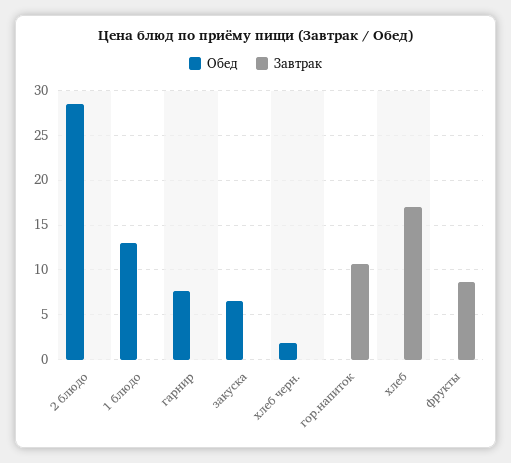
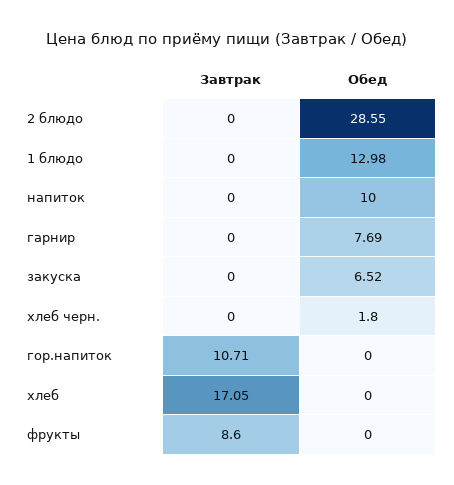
  {
    "Обед": {
      "2 блюдо": 28.55,
      "1 блюдо": 12.98,
      "гарнир": 7.69,
      "закуска": 6.52,
      "хлеб черн.": 1.8,
      "гор.напиток": 0,
      "хлеб": 0,
-     "фрукты": 0
+     "фрукты": 0,
+     "напиток": 10
    },
    "Завтрак": {
      "2 блюдо": 0,
      "1 блюдо": 0,
      "гарнир": 0,
      "закуска": 0,
      "хлеб черн.": 0,
      "гор.напиток": 10.71,
      "хлеб": 17.05,
-     "фрукты": 8.6
+     "фрукты": 8.6,
+     "напиток": 0
    }
  }

